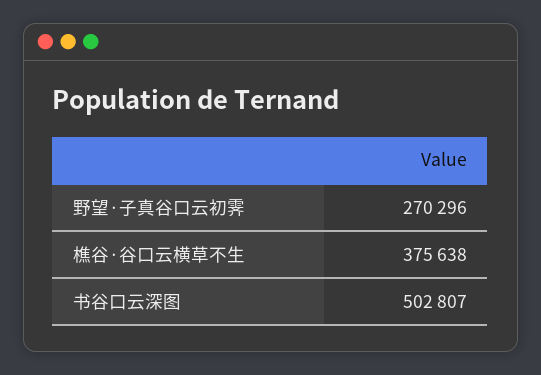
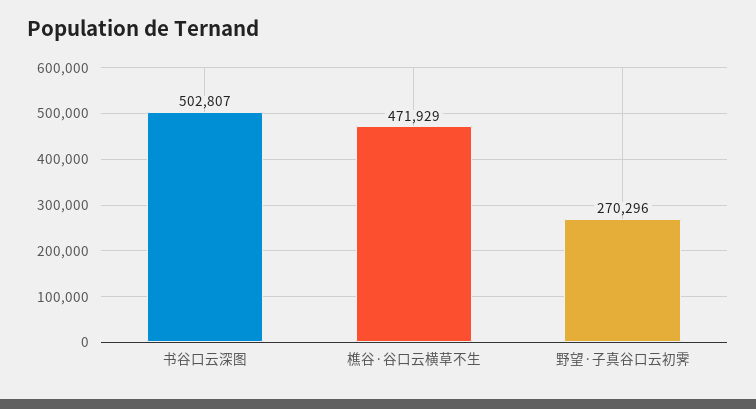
  {
    "野望·子真谷口云初霁": 270296,
-   "樵谷·谷口云横草不生": 375638,
+   "樵谷·谷口云横草不生": 471929,
    "书谷口云深图": 502807
  }

